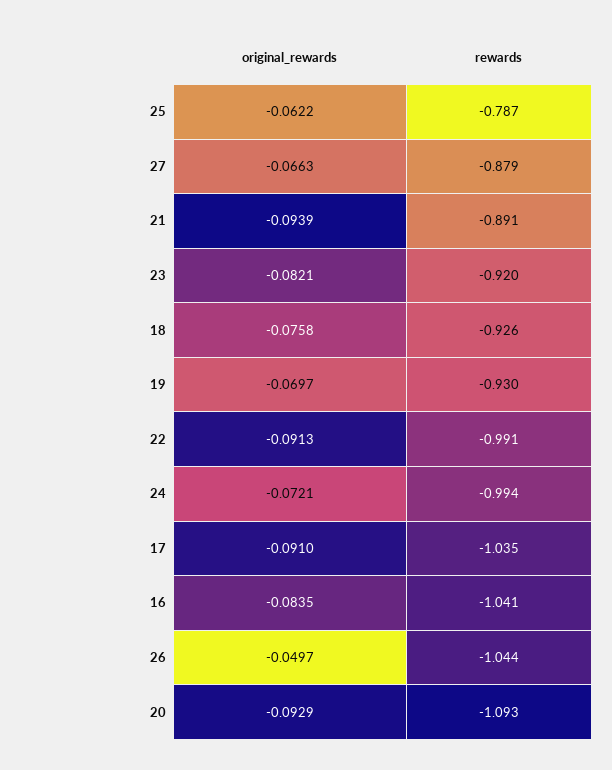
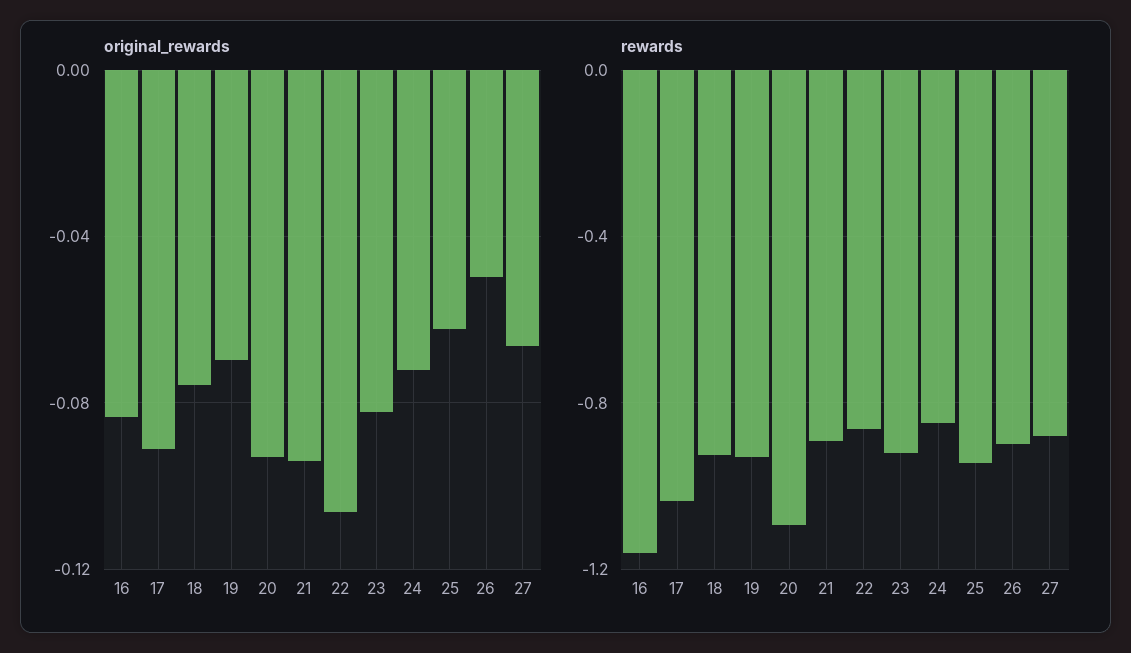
  {
    "original_rewards": {
      "25": -0.0622,
      "27": -0.0663,
      "21": -0.0939,
      "23": -0.0821,
      "18": -0.0758,
      "19": -0.0697,
-     "22": -0.0913,
+     "22": -0.105,
      "24": -0.0721,
      "17": -0.091,
      "16": -0.0835,
      "26": -0.0497,
      "20": -0.0929
    },
    "rewards": {
-     "25": -0.787,
+     "25": -0.95,
      "27": -0.879,
      "21": -0.891,
      "23": -0.92,
      "18": -0.926,
      "19": -0.93,
-     "22": -0.991,
+     "22": -0.85,
-     "24": -0.994,
+     "24": -0.85,
      "17": -1.035,
-     "16": -1.041,
+     "16": -1.15,
-     "26": -1.044,
+     "26": -0.9,
      "20": -1.093
    }
  }

